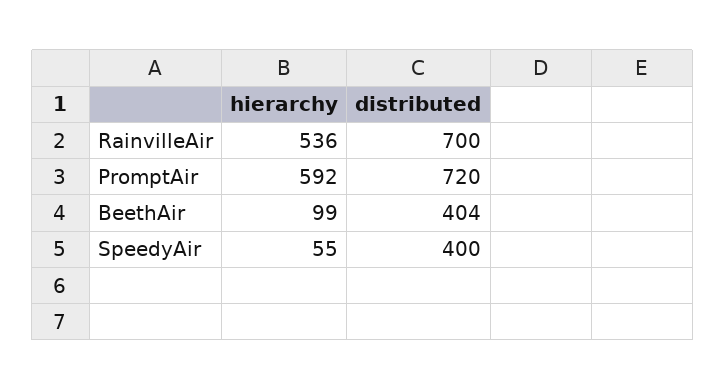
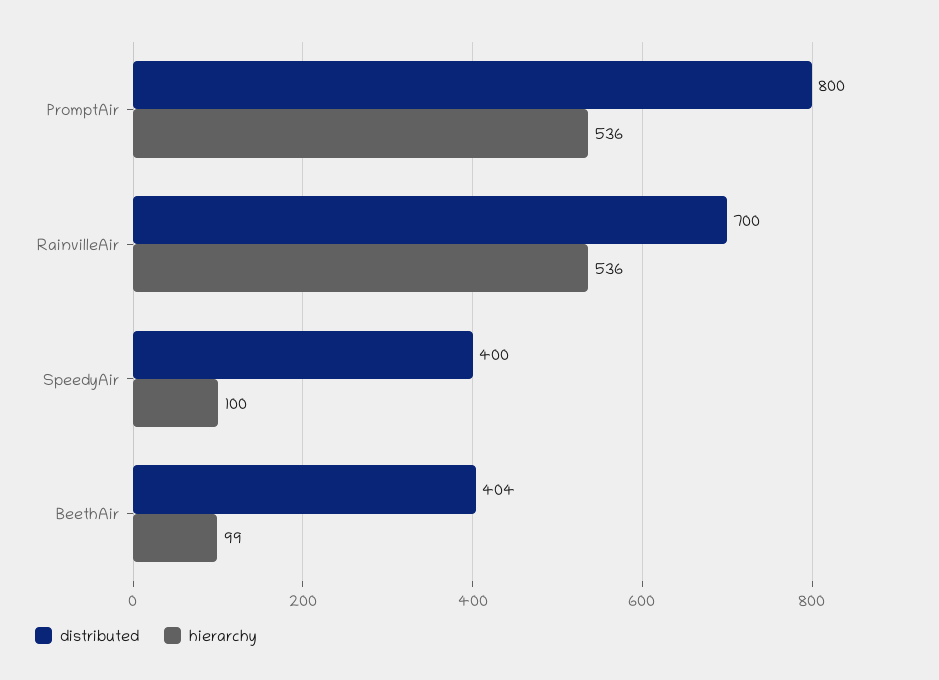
  {
    "hierarchy": {
      "RainvilleAir": 536,
-     "PromptAir": 592,
+     "PromptAir": 536,
      "BeethAir": 99,
-     "SpeedyAir": 55
+     "SpeedyAir": 100
    },
    "distributed": {
      "RainvilleAir": 700,
-     "PromptAir": 720,
+     "PromptAir": 800,
      "BeethAir": 404,
      "SpeedyAir": 400
    }
  }

